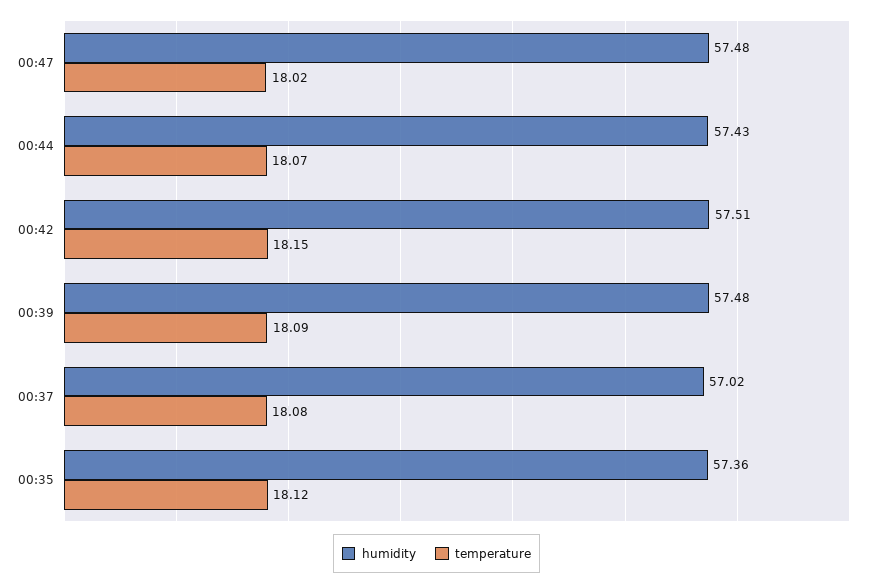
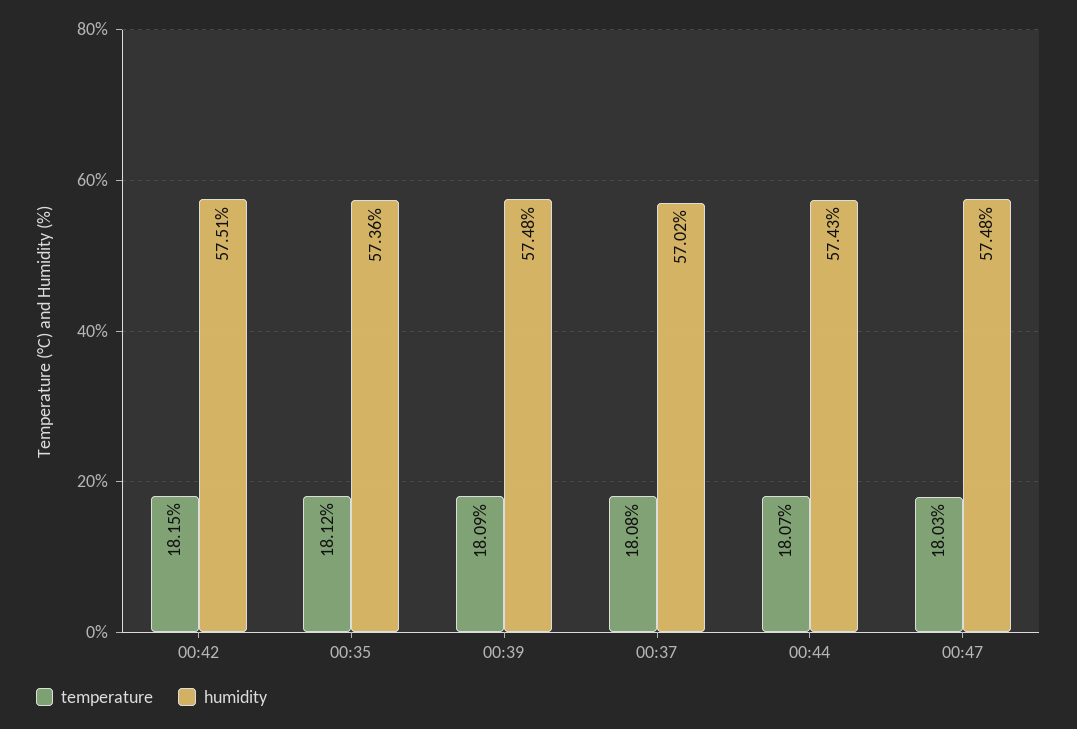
  {
    "humidity": {
      "00:47": 57.48,
      "00:44": 57.43,
      "00:42": 57.51,
      "00:39": 57.48,
      "00:37": 57.02,
      "00:35": 57.36
    },
    "temperature": {
-     "00:47": 18.02,
+     "00:47": 18.03,
      "00:44": 18.07,
      "00:42": 18.15,
      "00:39": 18.09,
      "00:37": 18.08,
      "00:35": 18.12
    }
  }

